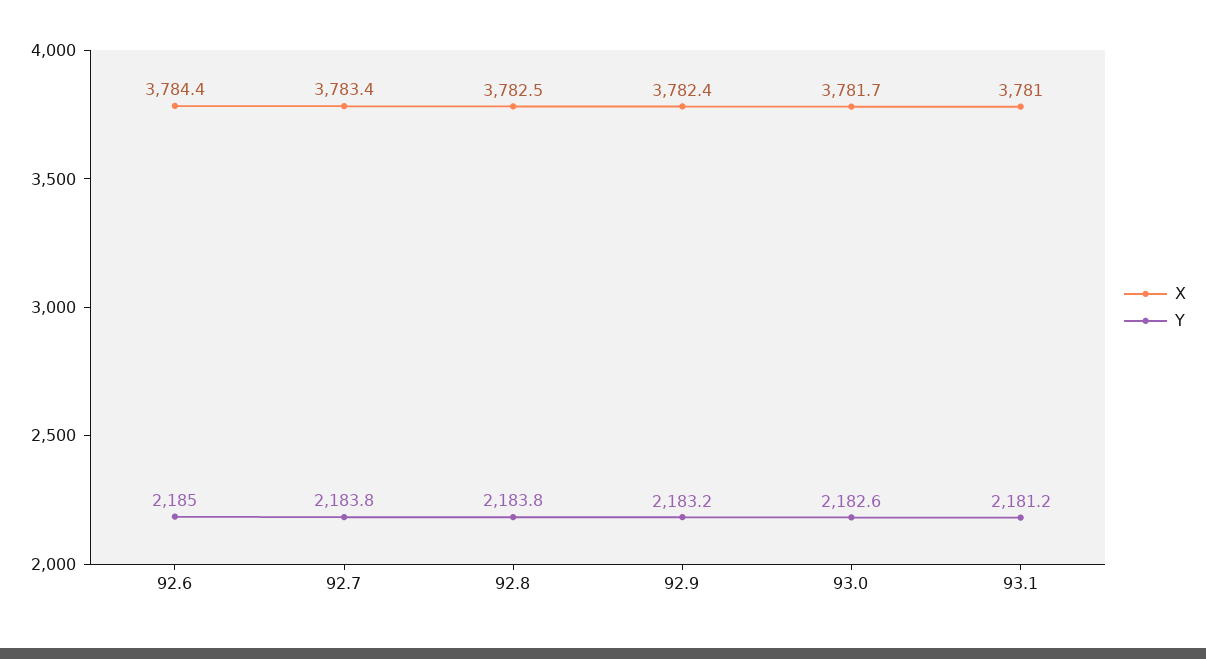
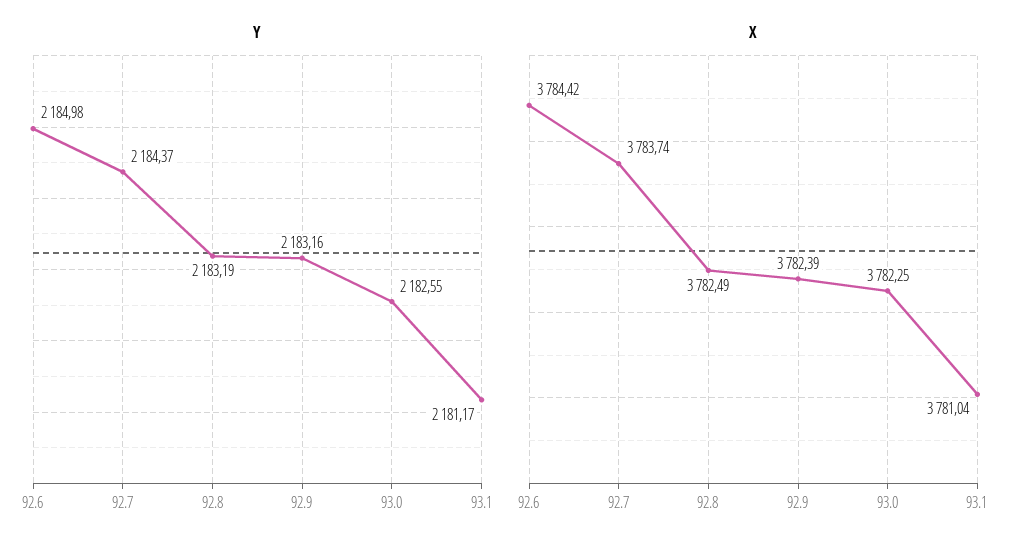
  {
    "X": {
      "92.6": 3784.42,
-     "92.7": 3783.4,
+     "92.7": 3783.74,
      "92.8": 3782.49,
      "92.9": 3782.39,
-     "93.0": 3781.7,
+     "93.0": 3782.25,
      "93.1": 3781.04
    },
    "Y": {
      "92.6": 2184.98,
-     "92.7": 2183.8,
+     "92.7": 2184.37,
-     "92.8": 2183.8,
+     "92.8": 2183.19,
      "92.9": 2183.16,
      "93.0": 2182.55,
      "93.1": 2181.17
    }
  }

